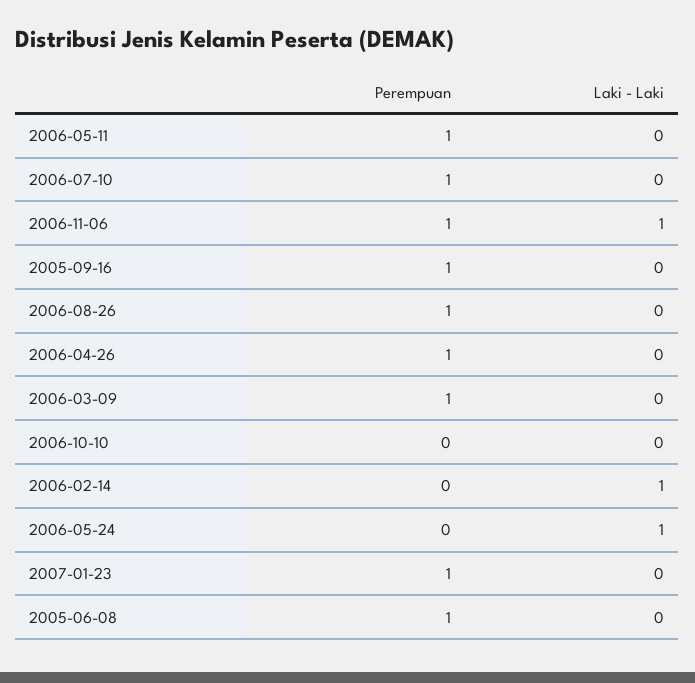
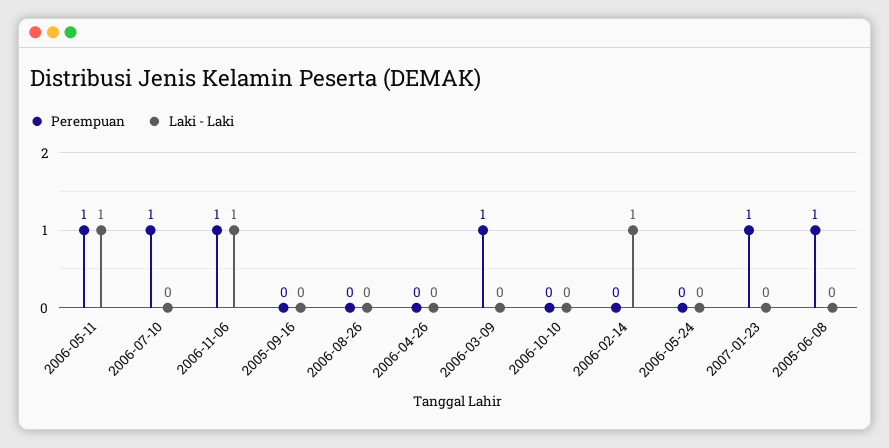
  {
    "Perempuan": {
      "2006-05-11": 1,
      "2006-07-10": 1,
      "2006-11-06": 1,
-     "2005-09-16": 1,
+     "2005-09-16": 0,
-     "2006-08-26": 1,
+     "2006-08-26": 0,
-     "2006-04-26": 1,
+     "2006-04-26": 0,
      "2006-03-09": 1,
      "2006-10-10": 0,
      "2006-02-14": 0,
      "2006-05-24": 0,
      "2007-01-23": 1,
      "2005-06-08": 1
    },
    "Laki - Laki": {
-     "2006-05-11": 0,
+     "2006-05-11": 1,
      "2006-07-10": 0,
      "2006-11-06": 1,
      "2005-09-16": 0,
      "2006-08-26": 0,
      "2006-04-26": 0,
      "2006-03-09": 0,
      "2006-10-10": 0,
      "2006-02-14": 1,
-     "2006-05-24": 1,
+     "2006-05-24": 0,
      "2007-01-23": 0,
      "2005-06-08": 0
    }
  }

